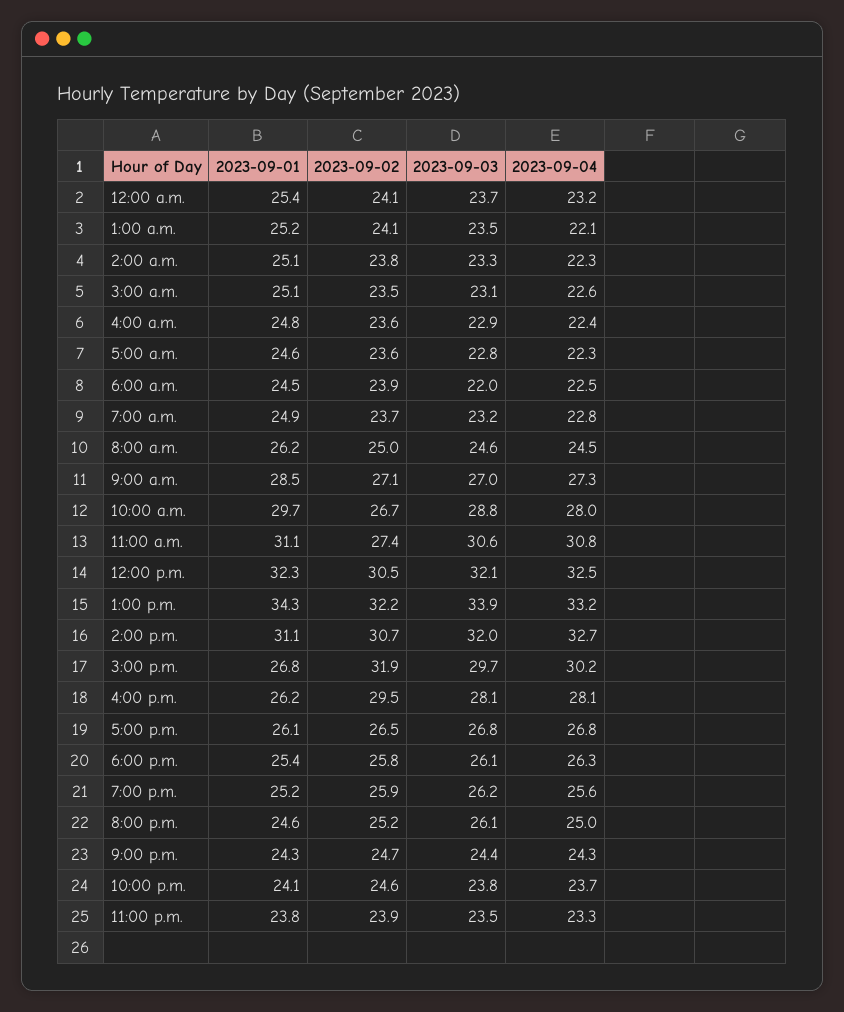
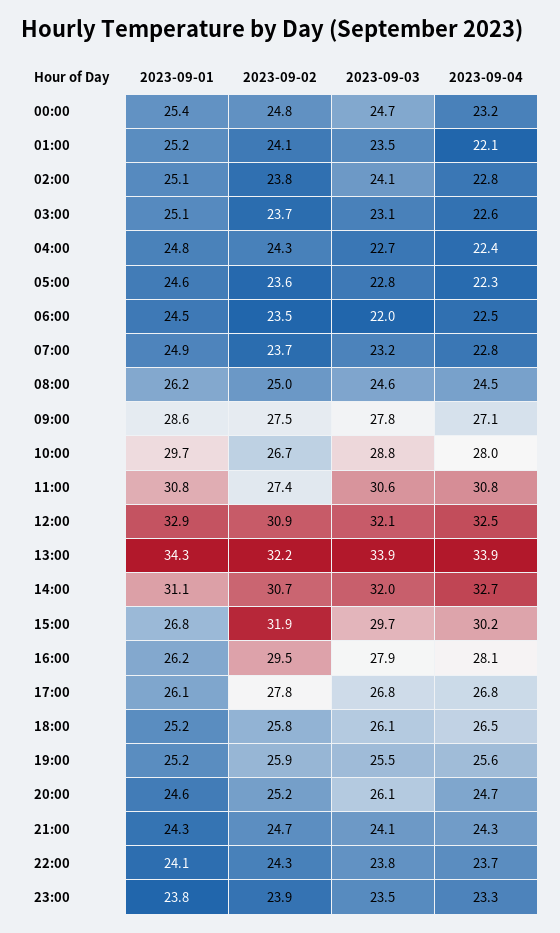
  {
    "2023-09-01": {
      "12:00 a.m.": 25.4,
      "1:00 a.m.": 25.2,
      "2:00 a.m.": 25.1,
      "3:00 a.m.": 25.1,
      "4:00 a.m.": 24.8,
      "5:00 a.m.": 24.6,
      "6:00 a.m.": 24.5,
      "7:00 a.m.": 24.9,
      "8:00 a.m.": 26.2,
-     "9:00 a.m.": 28.5,
+     "9:00 a.m.": 28.6,
      "10:00 a.m.": 29.7,
-     "11:00 a.m.": 31.1,
+     "11:00 a.m.": 30.8,
-     "12:00 p.m.": 32.3,
+     "12:00 p.m.": 32.9,
      "1:00 p.m.": 34.3,
      "2:00 p.m.": 31.1,
      "3:00 p.m.": 26.8,
      "4:00 p.m.": 26.2,
      "5:00 p.m.": 26.1,
-     "6:00 p.m.": 25.4,
+     "6:00 p.m.": 25.2,
      "7:00 p.m.": 25.2,
      "8:00 p.m.": 24.6,
      "9:00 p.m.": 24.3,
      "10:00 p.m.": 24.1,
      "11:00 p.m.": 23.8
    },
    "2023-09-02": {
-     "12:00 a.m.": 24.1,
+     "12:00 a.m.": 24.8,
      "1:00 a.m.": 24.1,
      "2:00 a.m.": 23.8,
-     "3:00 a.m.": 23.5,
+     "3:00 a.m.": 23.7,
-     "4:00 a.m.": 23.6,
+     "4:00 a.m.": 24.3,
      "5:00 a.m.": 23.6,
-     "6:00 a.m.": 23.9,
+     "6:00 a.m.": 23.5,
      "7:00 a.m.": 23.7,
      "8:00 a.m.": 25,
-     "9:00 a.m.": 27.1,
+     "9:00 a.m.": 27.5,
      "10:00 a.m.": 26.7,
      "11:00 a.m.": 27.4,
-     "12:00 p.m.": 30.5,
+     "12:00 p.m.": 30.9,
      "1:00 p.m.": 32.2,
      "2:00 p.m.": 30.7,
      "3:00 p.m.": 31.9,
      "4:00 p.m.": 29.5,
-     "5:00 p.m.": 26.5,
+     "5:00 p.m.": 27.8,
      "6:00 p.m.": 25.8,
      "7:00 p.m.": 25.9,
      "8:00 p.m.": 25.2,
      "9:00 p.m.": 24.7,
-     "10:00 p.m.": 24.6,
+     "10:00 p.m.": 24.3,
      "11:00 p.m.": 23.9
    },
    "2023-09-03": {
-     "12:00 a.m.": 23.7,
+     "12:00 a.m.": 24.7,
      "1:00 a.m.": 23.5,
-     "2:00 a.m.": 23.3,
+     "2:00 a.m.": 24.1,
      "3:00 a.m.": 23.1,
-     "4:00 a.m.": 22.9,
+     "4:00 a.m.": 22.7,
      "5:00 a.m.": 22.8,
      "6:00 a.m.": 22,
      "7:00 a.m.": 23.2,
      "8:00 a.m.": 24.6,
-     "9:00 a.m.": 27,
+     "9:00 a.m.": 27.8,
      "10:00 a.m.": 28.8,
      "11:00 a.m.": 30.6,
      "12:00 p.m.": 32.1,
      "1:00 p.m.": 33.9,
      "2:00 p.m.": 32,
      "3:00 p.m.": 29.7,
-     "4:00 p.m.": 28.1,
+     "4:00 p.m.": 27.9,
      "5:00 p.m.": 26.8,
      "6:00 p.m.": 26.1,
-     "7:00 p.m.": 26.2,
+     "7:00 p.m.": 25.5,
      "8:00 p.m.": 26.1,
-     "9:00 p.m.": 24.4,
+     "9:00 p.m.": 24.1,
      "10:00 p.m.": 23.8,
      "11:00 p.m.": 23.5
    },
    "2023-09-04": {
      "12:00 a.m.": 23.2,
      "1:00 a.m.": 22.1,
-     "2:00 a.m.": 22.3,
+     "2:00 a.m.": 22.8,
      "3:00 a.m.": 22.6,
      "4:00 a.m.": 22.4,
      "5:00 a.m.": 22.3,
      "6:00 a.m.": 22.5,
      "7:00 a.m.": 22.8,
      "8:00 a.m.": 24.5,
-     "9:00 a.m.": 27.3,
+     "9:00 a.m.": 27.1,
      "10:00 a.m.": 28,
      "11:00 a.m.": 30.8,
      "12:00 p.m.": 32.5,
-     "1:00 p.m.": 33.2,
+     "1:00 p.m.": 33.9,
      "2:00 p.m.": 32.7,
      "3:00 p.m.": 30.2,
      "4:00 p.m.": 28.1,
      "5:00 p.m.": 26.8,
-     "6:00 p.m.": 26.3,
+     "6:00 p.m.": 26.5,
      "7:00 p.m.": 25.6,
-     "8:00 p.m.": 25,
+     "8:00 p.m.": 24.7,
      "9:00 p.m.": 24.3,
      "10:00 p.m.": 23.7,
      "11:00 p.m.": 23.3
    }
  }

